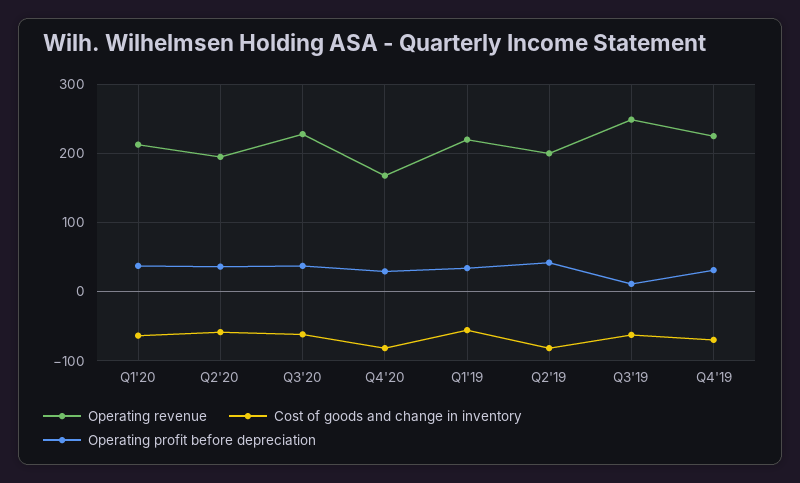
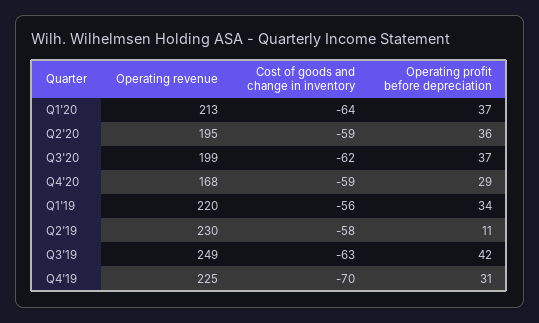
  {
    "Operating revenue": {
      "Q1'20": 213,
      "Q2'20": 195,
-     "Q3'20": 230,
+     "Q3'20": 199,
      "Q4'20": 168,
      "Q1'19": 220,
-     "Q2'19": 200,
+     "Q2'19": 230,
      "Q3'19": 249,
      "Q4'19": 225
    },
    "Cost of goods and change in inventory": {
      "Q1'20": -64,
      "Q2'20": -59,
      "Q3'20": -62,
-     "Q4'20": -80,
+     "Q4'20": -59,
      "Q1'19": -56,
-     "Q2'19": -80,
+     "Q2'19": -58,
      "Q3'19": -63,
      "Q4'19": -70
    },
    "Operating profit before depreciation": {
      "Q1'20": 37,
      "Q2'20": 36,
      "Q3'20": 37,
      "Q4'20": 29,
      "Q1'19": 34,
-     "Q2'19": 40,
+     "Q2'19": 11,
-     "Q3'19": 10,
+     "Q3'19": 42,
      "Q4'19": 31
    }
  }

